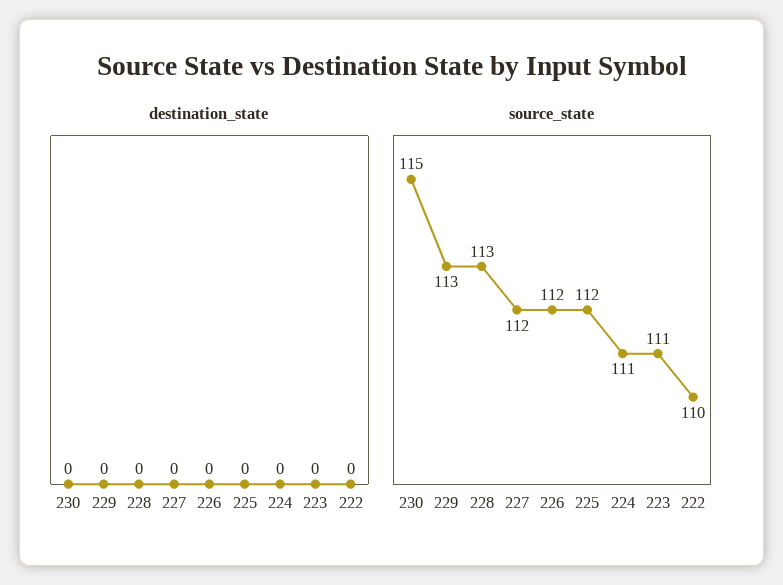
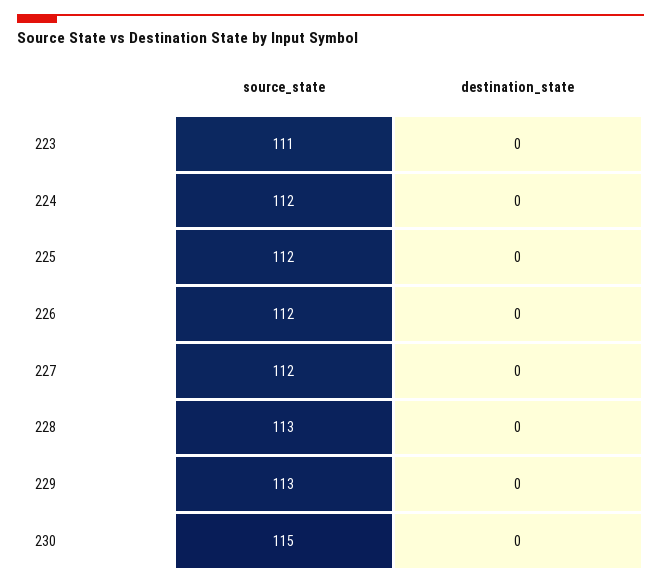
  {
    "destination_state": {
      "230": 0,
      "229": 0,
      "228": 0,
      "227": 0,
      "226": 0,
      "225": 0,
      "224": 0,
-     "223": 0,
+     "223": 0
-     "222": 0
    },
    "source_state": {
      "230": 115,
      "229": 113,
      "228": 113,
      "227": 112,
      "226": 112,
      "225": 112,
-     "224": 111,
+     "224": 112,
-     "223": 111,
+     "223": 111
-     "222": 110
    }
  }

